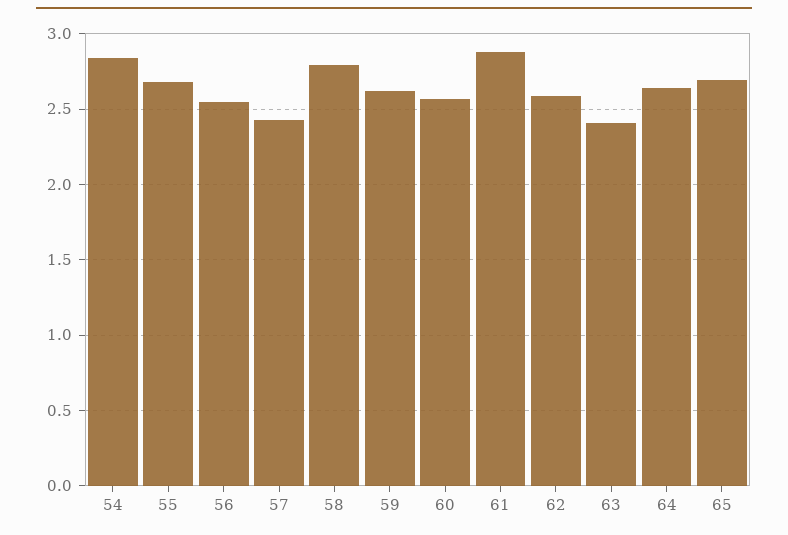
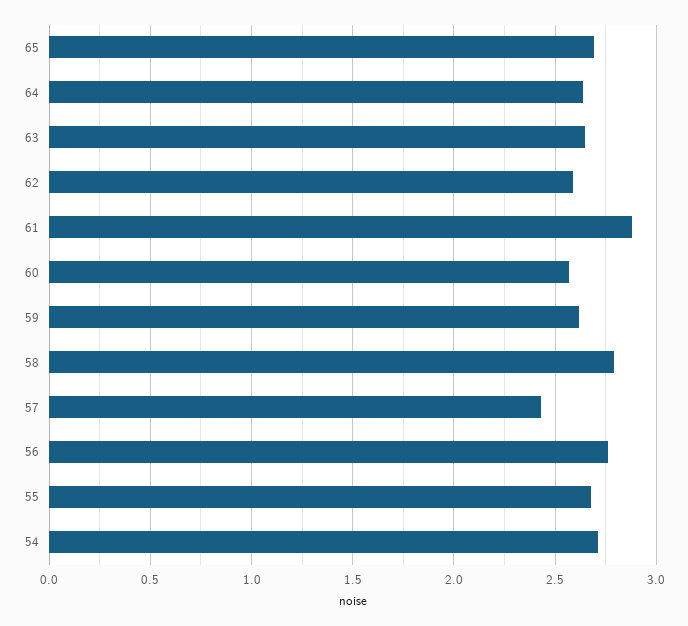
  {
-   "54": 2.85,
+   "54": 2.7,
    "55": 2.7,
-   "56": 2.55,
+   "56": 2.75,
    "57": 2.45,
    "58": 2.8,
    "59": 2.6,
    "60": 2.55,
    "61": 2.9,
    "62": 2.6,
-   "63": 2.4,
+   "63": 2.65,
    "64": 2.65,
    "65": 2.7
  }

